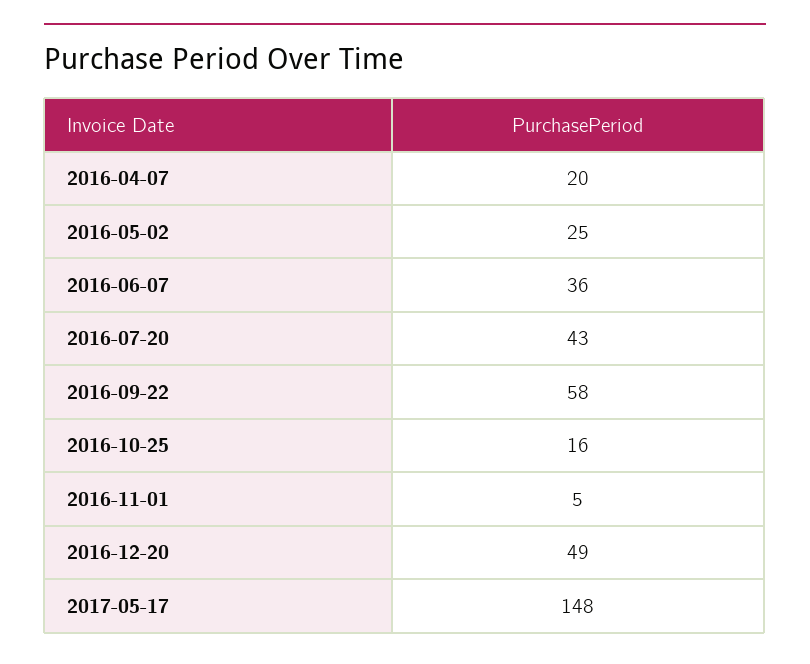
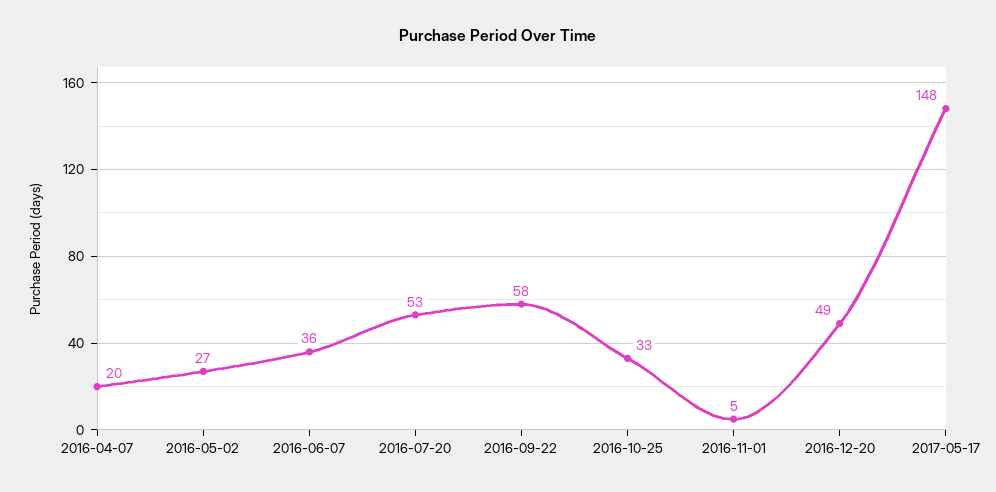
  {
    "2016-04-07": 20,
-   "2016-05-02": 25,
+   "2016-05-02": 27,
    "2016-06-07": 36,
-   "2016-07-20": 43,
+   "2016-07-20": 53,
    "2016-09-22": 58,
-   "2016-10-25": 16,
+   "2016-10-25": 33,
    "2016-11-01": 5,
    "2016-12-20": 49,
    "2017-05-17": 148
  }

